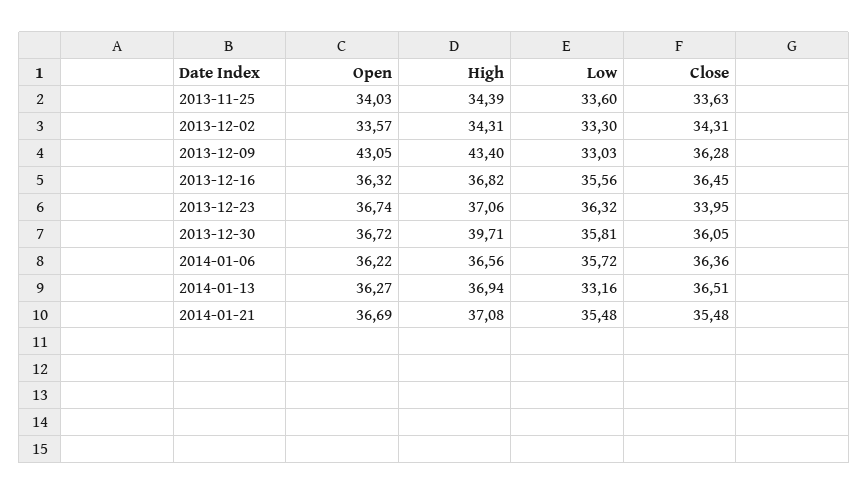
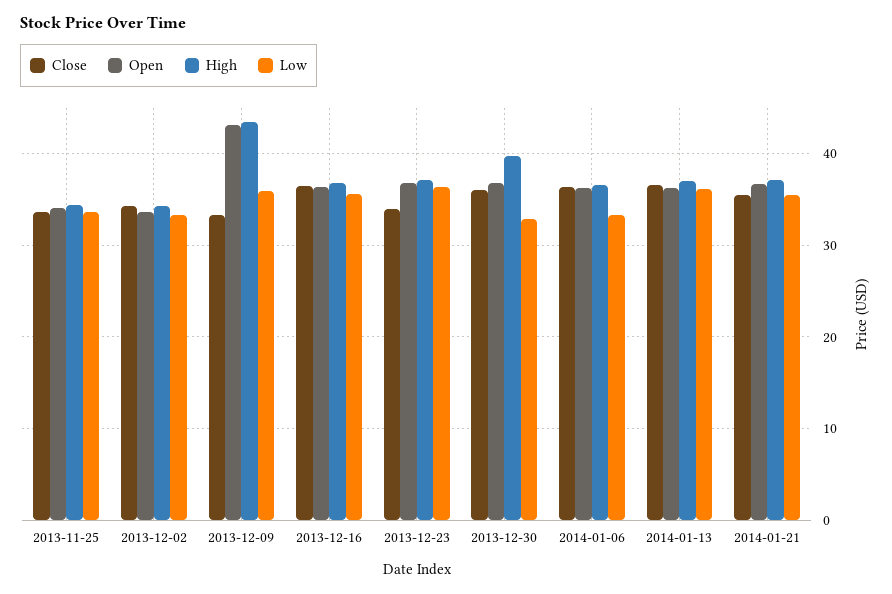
  {
    "Open": {
      "2013-11-25": 34.03,
      "2013-12-02": 33.57,
      "2013-12-09": 43.05,
      "2013-12-16": 36.32,
      "2013-12-23": 36.74,
      "2013-12-30": 36.72,
      "2014-01-06": 36.22,
      "2014-01-13": 36.27,
      "2014-01-21": 36.69
    },
    "High": {
      "2013-11-25": 34.39,
      "2013-12-02": 34.31,
      "2013-12-09": 43.4,
      "2013-12-16": 36.82,
      "2013-12-23": 37.06,
      "2013-12-30": 39.71,
      "2014-01-06": 36.56,
      "2014-01-13": 36.94,
      "2014-01-21": 37.08
    },
    "Low": {
      "2013-11-25": 33.6,
      "2013-12-02": 33.3,
-     "2013-12-09": 33.03,
+     "2013-12-09": 36,
      "2013-12-16": 35.56,
      "2013-12-23": 36.32,
-     "2013-12-30": 35.81,
+     "2013-12-30": 33,
-     "2014-01-06": 35.72,
+     "2014-01-06": 33,
-     "2014-01-13": 33.16,
+     "2014-01-13": 36,
      "2014-01-21": 35.48
    },
    "Close": {
      "2013-11-25": 33.63,
      "2013-12-02": 34.31,
-     "2013-12-09": 36.28,
+     "2013-12-09": 33,
      "2013-12-16": 36.45,
      "2013-12-23": 33.95,
      "2013-12-30": 36.05,
      "2014-01-06": 36.36,
      "2014-01-13": 36.51,
      "2014-01-21": 35.48
    }
  }

